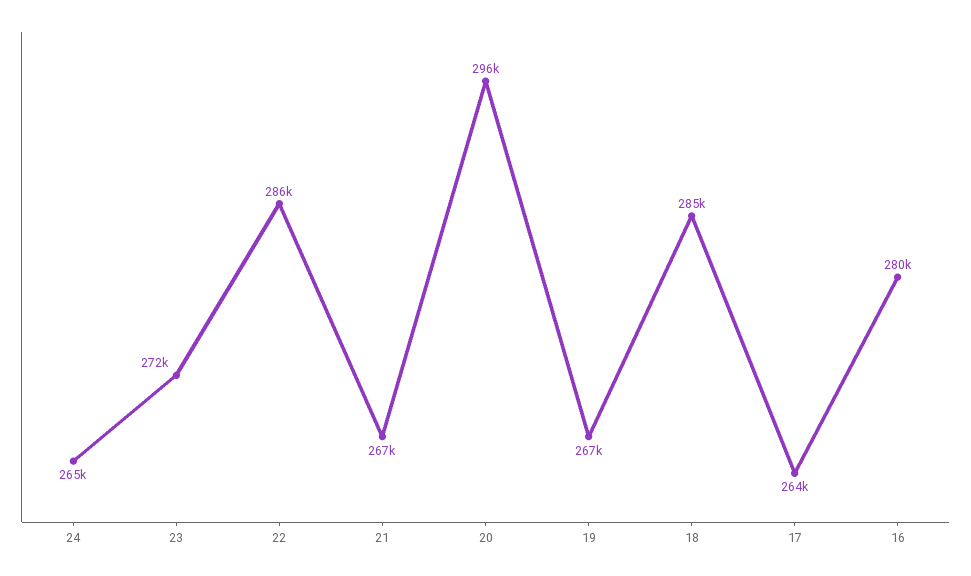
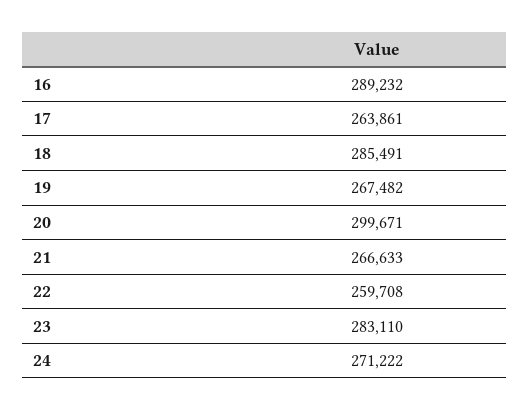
  {
-   "24": 265000,
+   "24": 271222,
-   "23": 272000,
+   "23": 283110,
-   "22": 286000,
+   "22": 259708,
    "21": 266633,
-   "20": 296000,
+   "20": 299671,
    "19": 267482,
    "18": 285491,
    "17": 263861,
-   "16": 280000
+   "16": 289232
  }

